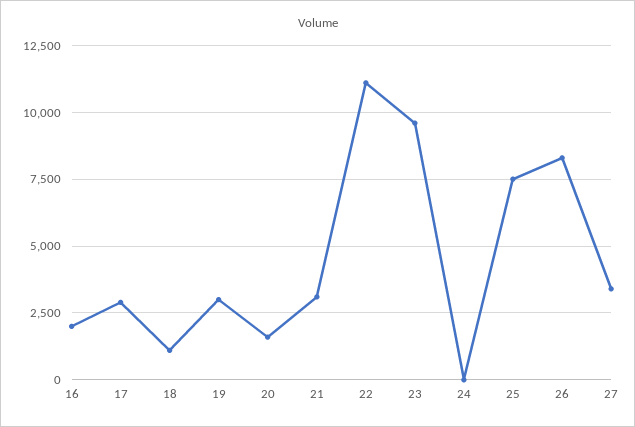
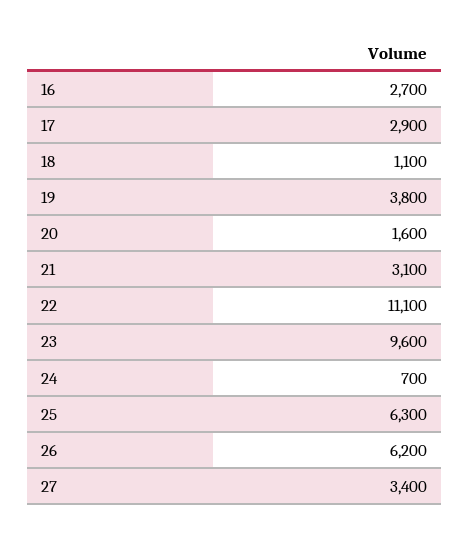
  {
-   "16": 2000,
+   "16": 2700,
    "17": 2900,
    "18": 1100,
-   "19": 3000,
+   "19": 3800,
    "20": 1600,
    "21": 3100,
    "22": 11100,
    "23": 9600,
-   "24": 0,
+   "24": 700,
-   "25": 7500,
+   "25": 6300,
-   "26": 8250,
+   "26": 6200,
    "27": 3400
  }

